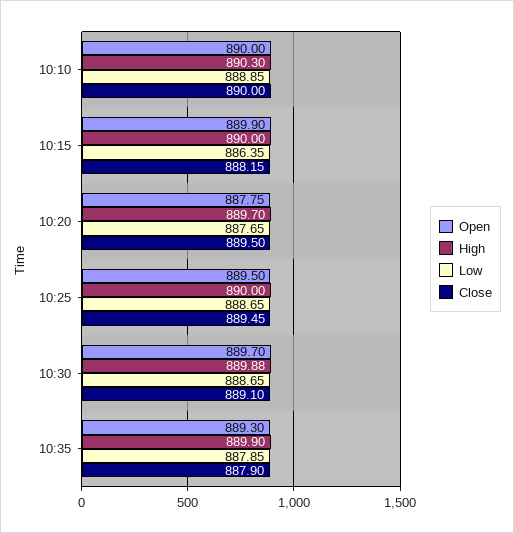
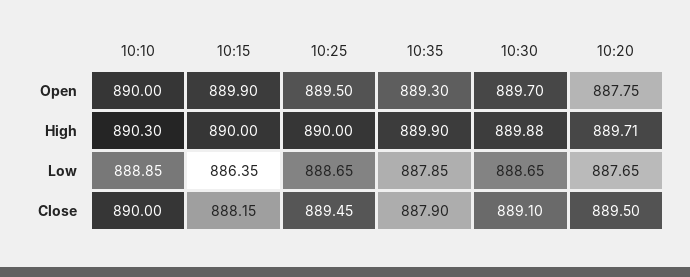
  {
    "Open": {
      "10:10": 890,
      "10:15": 889.9,
      "10:20": 887.75,
      "10:25": 889.5,
      "10:30": 889.7,
      "10:35": 889.3
    },
    "High": {
      "10:10": 890.3,
      "10:15": 890,
-     "10:20": 889.7,
+     "10:20": 889.71,
      "10:25": 890,
      "10:30": 889.88,
      "10:35": 889.9
    },
    "Low": {
      "10:10": 888.85,
      "10:15": 886.35,
      "10:20": 887.65,
      "10:25": 888.65,
      "10:30": 888.65,
      "10:35": 887.85
    },
    "Close": {
      "10:10": 890,
      "10:15": 888.15,
      "10:20": 889.5,
      "10:25": 889.45,
      "10:30": 889.1,
      "10:35": 887.9
    }
  }

